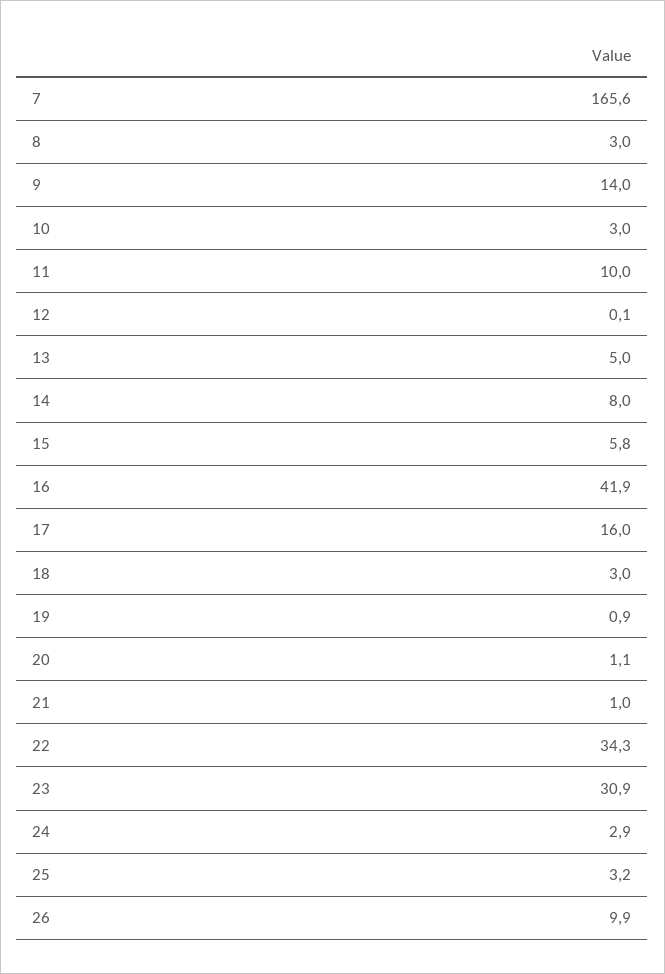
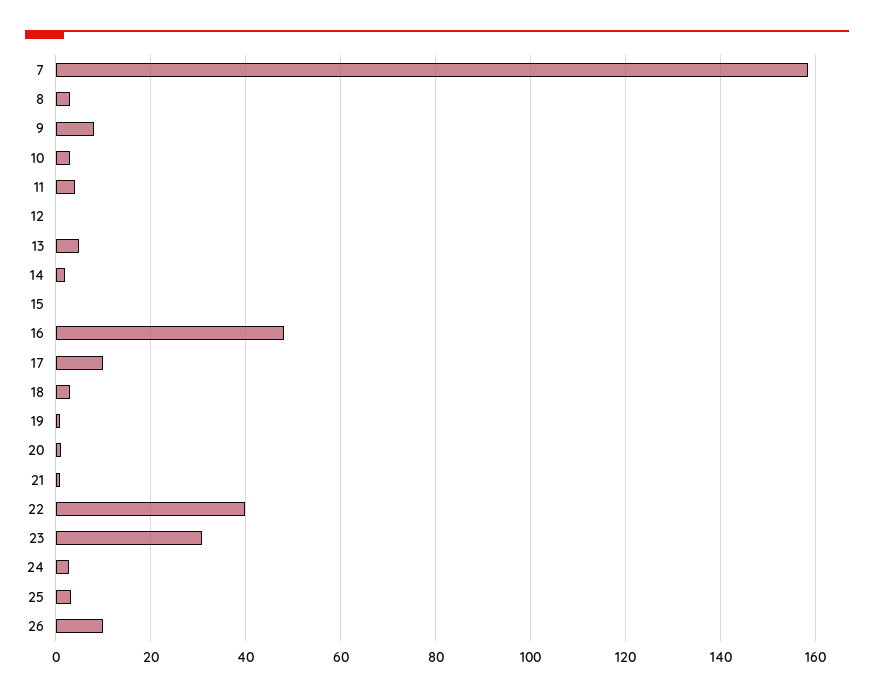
  {
-   "7": 165.6,
+   "7": 158,
    "8": 3,
-   "9": 14,
+   "9": 8,
    "10": 3,
-   "11": 10,
+   "11": 4,
    "12": 0.1,
    "13": 5,
-   "14": 8,
+   "14": 2,
-   "15": 5.8,
+   "15": 0,
-   "16": 41.9,
+   "16": 48,
-   "17": 16,
+   "17": 10,
    "18": 3,
    "19": 0.9,
    "20": 1.1,
    "21": 1,
-   "22": 34.3,
+   "22": 40,
    "23": 30.9,
    "24": 2.9,
    "25": 3.2,
    "26": 9.9
  }

